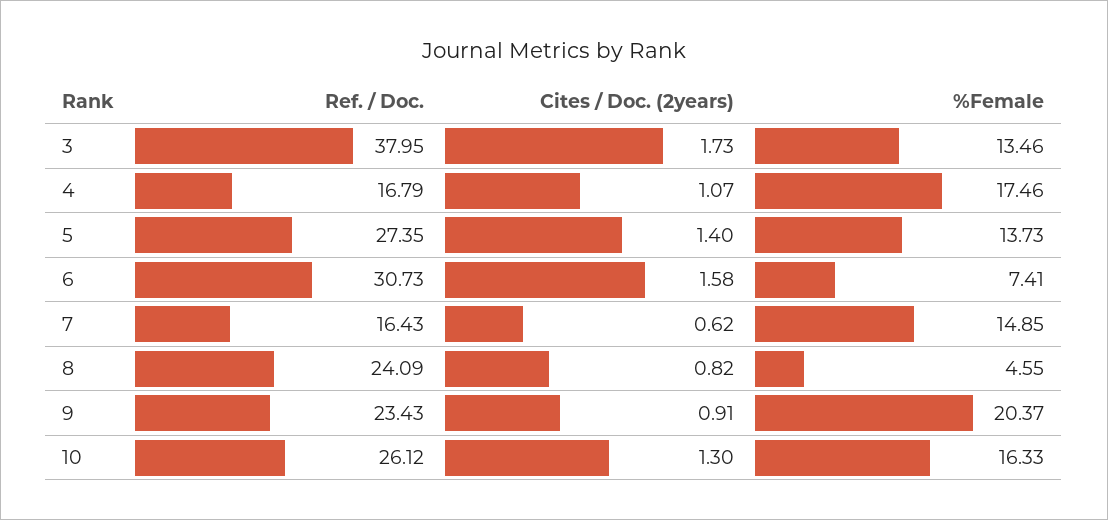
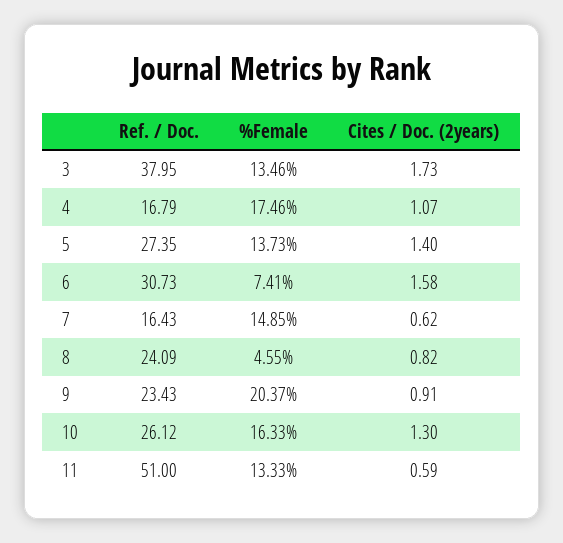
  {
    "Ref. / Doc.": {
      "3": 37.95,
      "4": 16.79,
      "5": 27.35,
      "6": 30.73,
      "7": 16.43,
      "8": 24.09,
      "9": 23.43,
-     "10": 26.12
+     "10": 26.12,
+     "11": 51
    },
    "Cites / Doc. (2years)": {
      "3": 1.73,
      "4": 1.07,
      "5": 1.4,
      "6": 1.58,
      "7": 0.62,
      "8": 0.82,
      "9": 0.91,
-     "10": 1.3
+     "10": 1.3,
+     "11": 0.59
    },
    "%Female": {
      "3": 13.46,
      "4": 17.46,
      "5": 13.73,
      "6": 7.41,
      "7": 14.85,
      "8": 4.55,
      "9": 20.37,
-     "10": 16.33
+     "10": 16.33,
+     "11": 13.33
    }
  }

